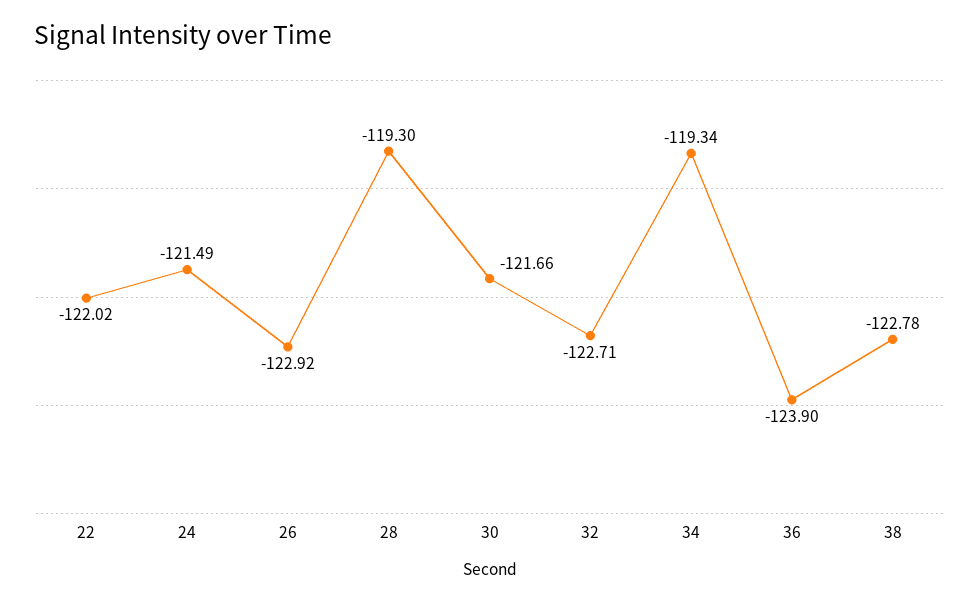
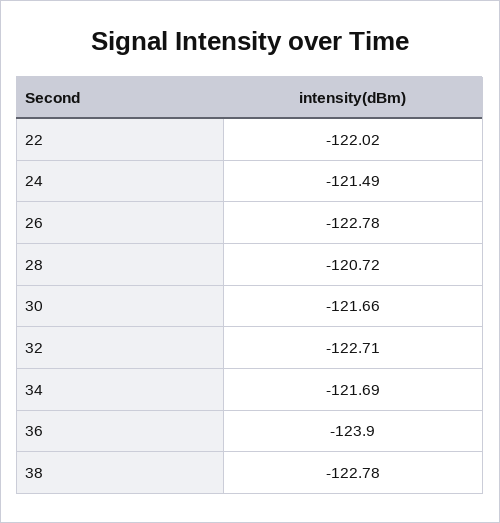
  {
    "22": -122.02,
    "24": -121.49,
-   "26": -122.92,
+   "26": -122.78,
-   "28": -119.3,
+   "28": -120.72,
    "30": -121.66,
    "32": -122.71,
-   "34": -119.34,
+   "34": -121.69,
    "36": -123.9,
    "38": -122.78
  }

